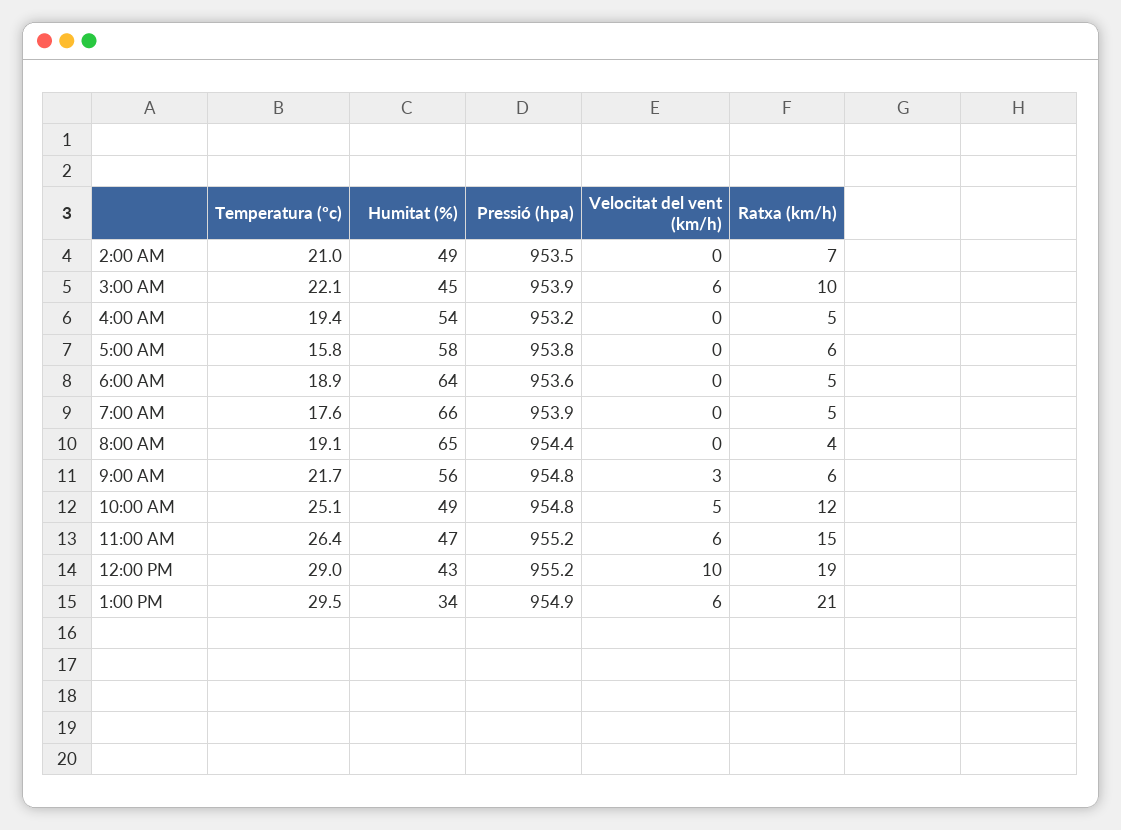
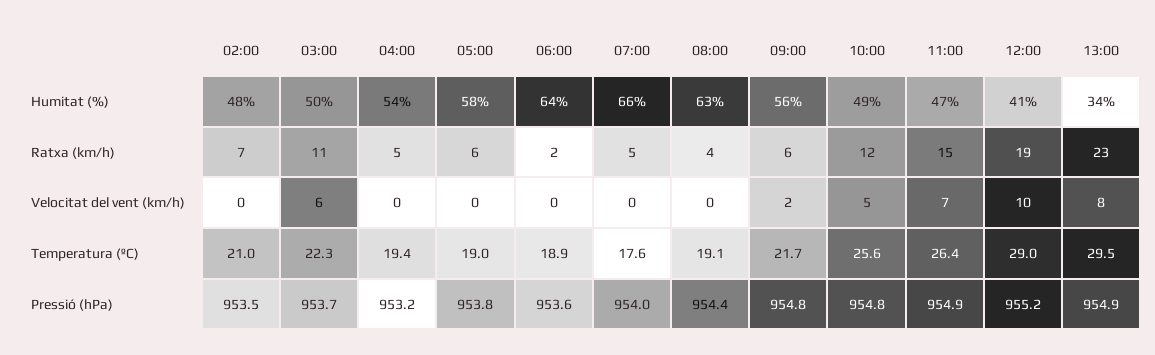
  {
    "Temperatura (ºc)": {
      "2:00 AM": 21,
-     "3:00 AM": 22.1,
+     "3:00 AM": 22.3,
      "4:00 AM": 19.4,
-     "5:00 AM": 15.8,
+     "5:00 AM": 19,
      "6:00 AM": 18.9,
      "7:00 AM": 17.6,
      "8:00 AM": 19.1,
      "9:00 AM": 21.7,
-     "10:00 AM": 25.1,
+     "10:00 AM": 25.6,
      "11:00 AM": 26.4,
      "12:00 PM": 29,
      "1:00 PM": 29.5
    },
    "Humitat (%)": {
-     "2:00 AM": 49,
+     "2:00 AM": 48,
-     "3:00 AM": 45,
+     "3:00 AM": 50,
      "4:00 AM": 54,
      "5:00 AM": 58,
      "6:00 AM": 64,
      "7:00 AM": 66,
-     "8:00 AM": 65,
+     "8:00 AM": 63,
      "9:00 AM": 56,
      "10:00 AM": 49,
      "11:00 AM": 47,
-     "12:00 PM": 43,
+     "12:00 PM": 41,
      "1:00 PM": 34
    },
    "Pressió (hpa)": {
      "2:00 AM": 953.5,
-     "3:00 AM": 953.9,
+     "3:00 AM": 953.7,
      "4:00 AM": 953.2,
      "5:00 AM": 953.8,
      "6:00 AM": 953.6,
-     "7:00 AM": 953.9,
+     "7:00 AM": 954,
      "8:00 AM": 954.4,
      "9:00 AM": 954.8,
      "10:00 AM": 954.8,
-     "11:00 AM": 955.2,
+     "11:00 AM": 954.9,
      "12:00 PM": 955.2,
      "1:00 PM": 954.9
    },
    "Velocitat del vent (km/h)": {
      "2:00 AM": 0,
      "3:00 AM": 6,
      "4:00 AM": 0,
      "5:00 AM": 0,
      "6:00 AM": 0,
      "7:00 AM": 0,
      "8:00 AM": 0,
-     "9:00 AM": 3,
+     "9:00 AM": 2,
      "10:00 AM": 5,
-     "11:00 AM": 6,
+     "11:00 AM": 7,
      "12:00 PM": 10,
-     "1:00 PM": 6
+     "1:00 PM": 8
    },
    "Ratxa (km/h)": {
      "2:00 AM": 7,
-     "3:00 AM": 10,
+     "3:00 AM": 11,
      "4:00 AM": 5,
      "5:00 AM": 6,
-     "6:00 AM": 5,
+     "6:00 AM": 2,
      "7:00 AM": 5,
      "8:00 AM": 4,
      "9:00 AM": 6,
      "10:00 AM": 12,
      "11:00 AM": 15,
      "12:00 PM": 19,
-     "1:00 PM": 21
+     "1:00 PM": 23
    }
  }

